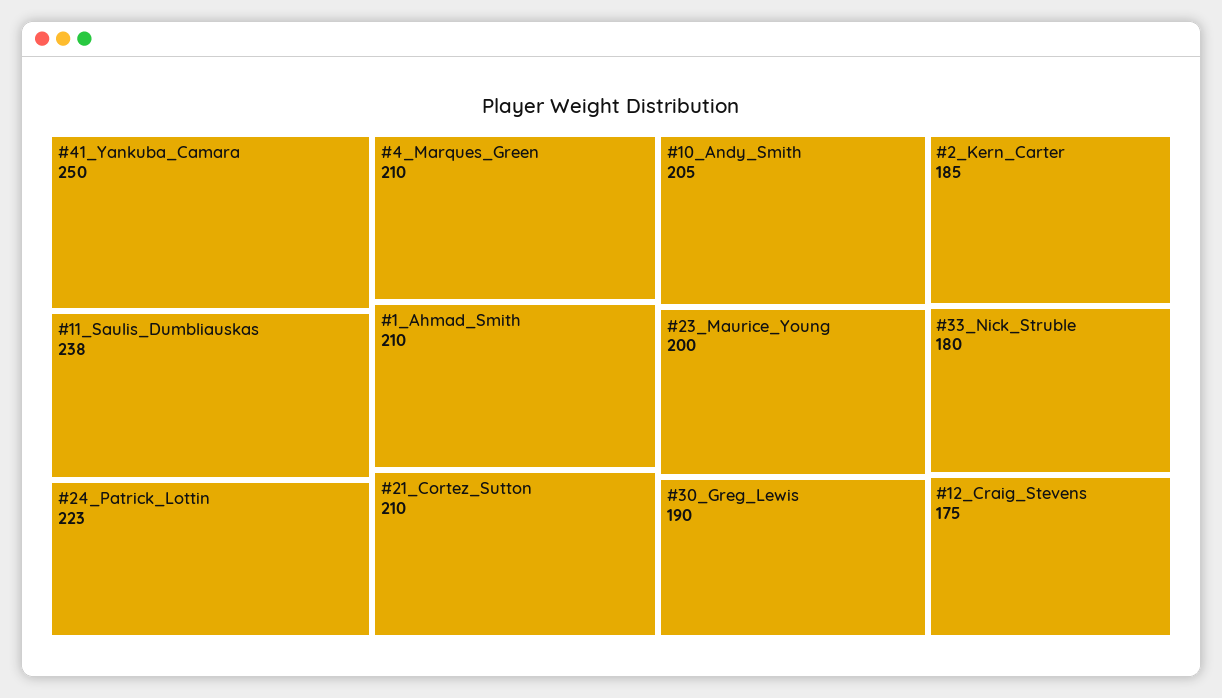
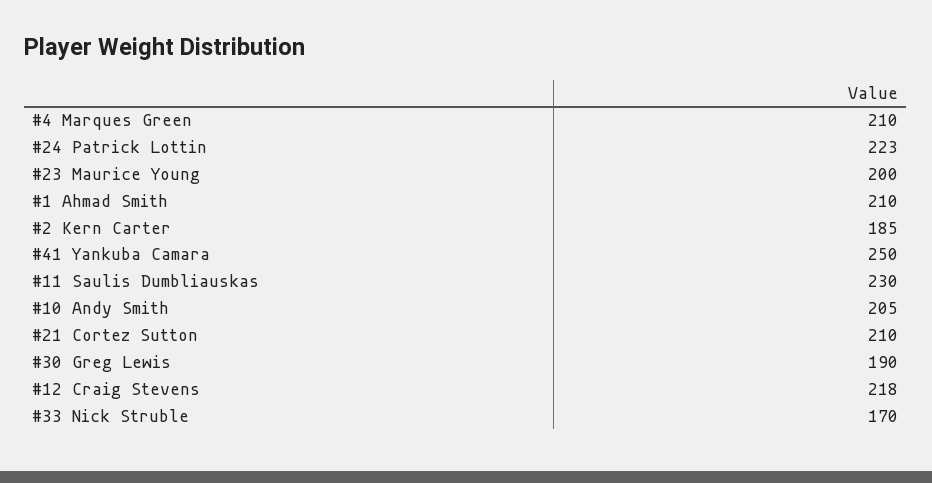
  {
    "#41_Yankuba_Camara": 250,
-   "#11_Saulis_Dumbliauskas": 238,
+   "#11_Saulis_Dumbliauskas": 230,
    "#24_Patrick_Lottin": 223,
    "#4_Marques_Green": 210,
    "#1_Ahmad_Smith": 210,
    "#21_Cortez_Sutton": 210,
    "#10_Andy_Smith": 205,
    "#23_Maurice_Young": 200,
    "#30_Greg_Lewis": 190,
    "#2_Kern_Carter": 185,
-   "#33_Nick_Struble": 180,
+   "#33_Nick_Struble": 170,
-   "#12_Craig_Stevens": 175
+   "#12_Craig_Stevens": 218
  }

